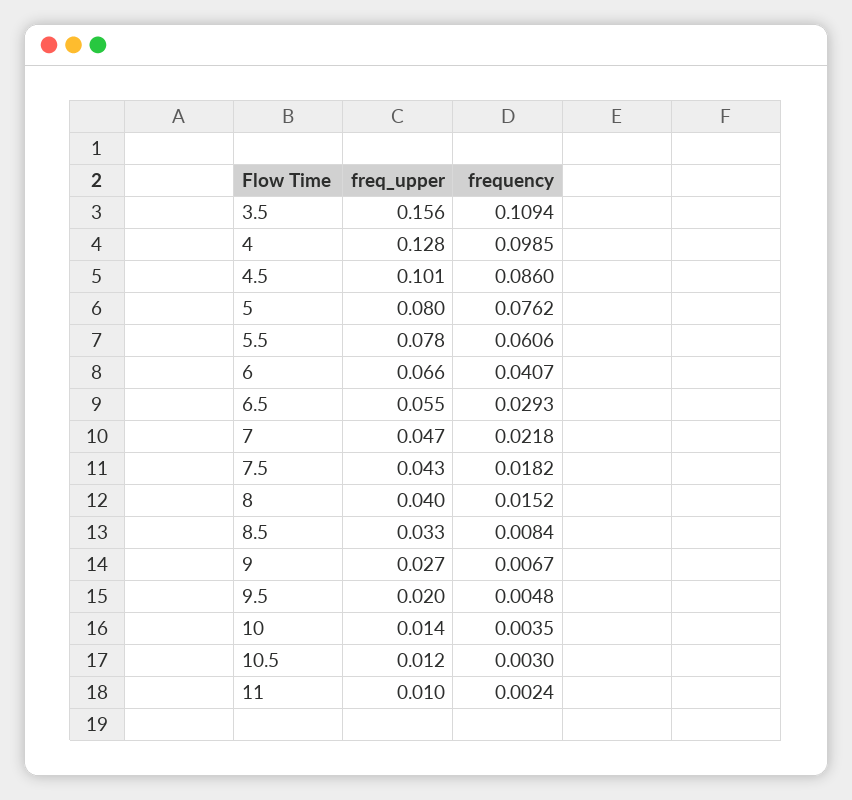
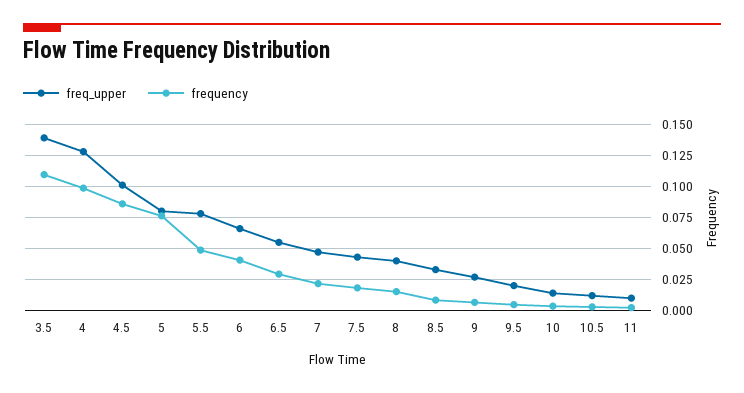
  {
    "freq_upper": {
-     "3.5": 0.156,
+     "3.5": 0.14,
      "4": 0.128,
      "4.5": 0.101,
      "5": 0.08,
      "5.5": 0.078,
      "6": 0.066,
      "6.5": 0.055,
      "7": 0.047,
      "7.5": 0.043,
      "8": 0.04,
      "8.5": 0.033,
      "9": 0.027,
      "9.5": 0.02,
      "10": 0.014,
      "10.5": 0.012,
      "11": 0.01
    },
    "frequency": {
      "3.5": 0.1094,
      "4": 0.0985,
      "4.5": 0.086,
      "5": 0.0762,
-     "5.5": 0.0606,
+     "5.5": 0.05,
      "6": 0.0407,
      "6.5": 0.0293,
      "7": 0.0218,
      "7.5": 0.0182,
      "8": 0.0152,
      "8.5": 0.0084,
      "9": 0.0067,
      "9.5": 0.0048,
      "10": 0.0035,
      "10.5": 0.003,
      "11": 0.0024
    }
  }

